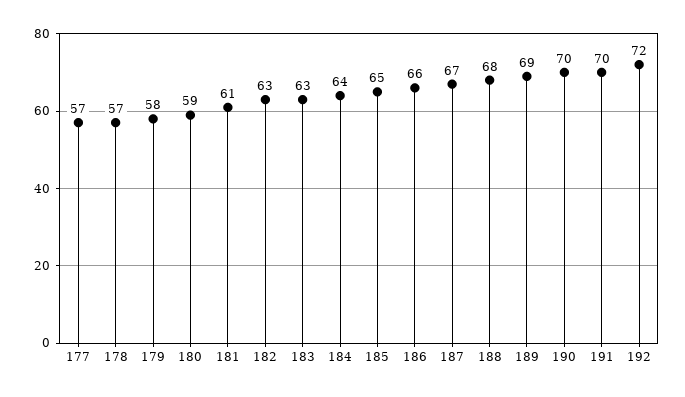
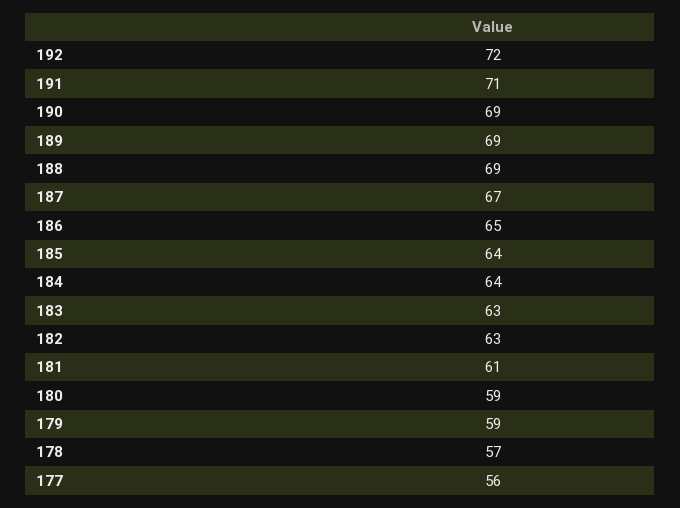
  {
-   "177": 57,
+   "177": 56,
    "178": 57,
-   "179": 58,
+   "179": 59,
    "180": 59,
    "181": 61,
    "182": 63,
    "183": 63,
    "184": 64,
-   "185": 65,
+   "185": 64,
-   "186": 66,
+   "186": 65,
    "187": 67,
-   "188": 68,
+   "188": 69,
    "189": 69,
-   "190": 70,
+   "190": 69,
-   "191": 70,
+   "191": 71,
    "192": 72
  }

